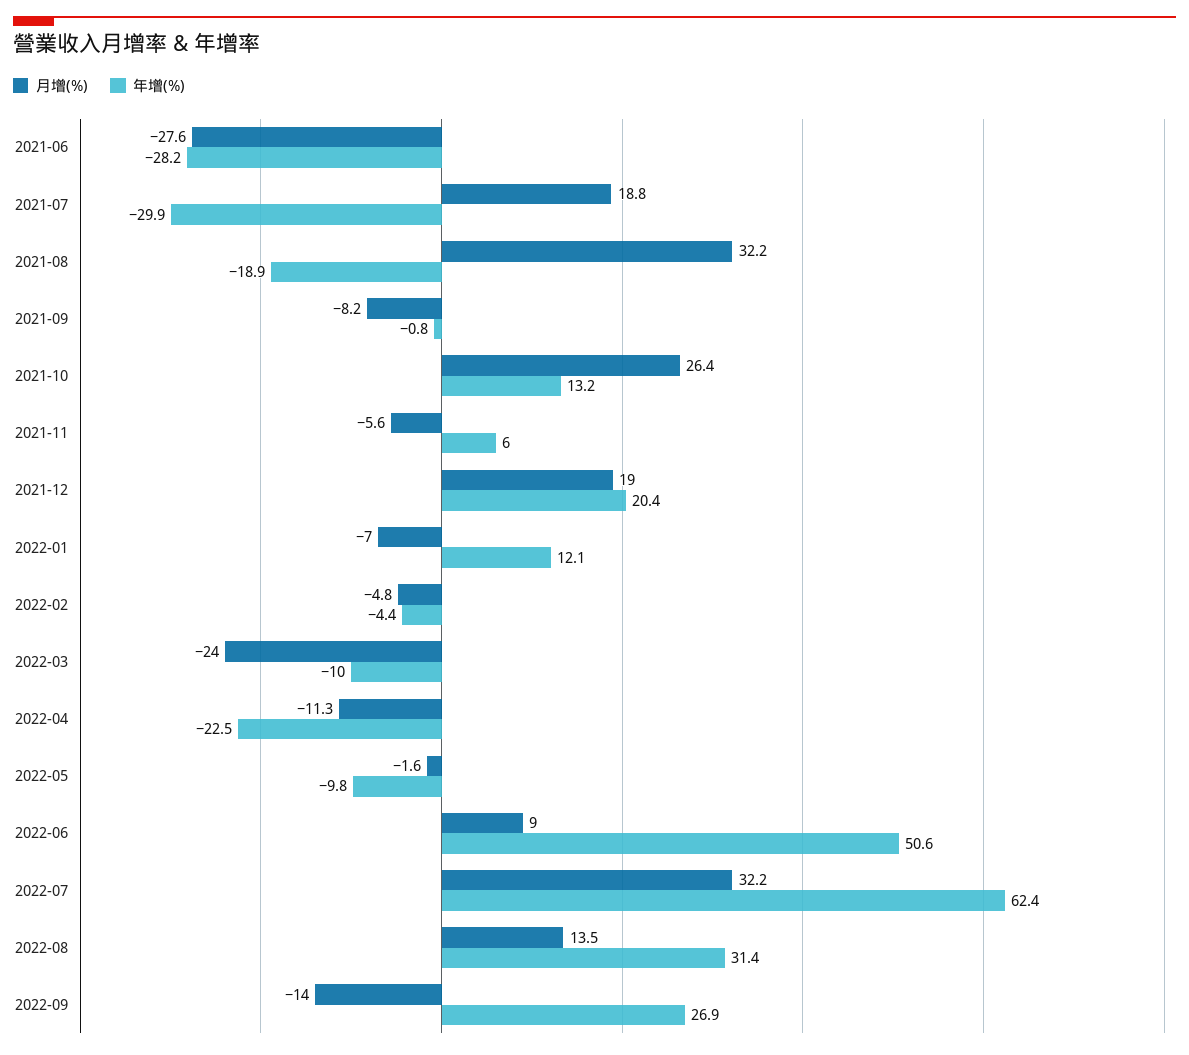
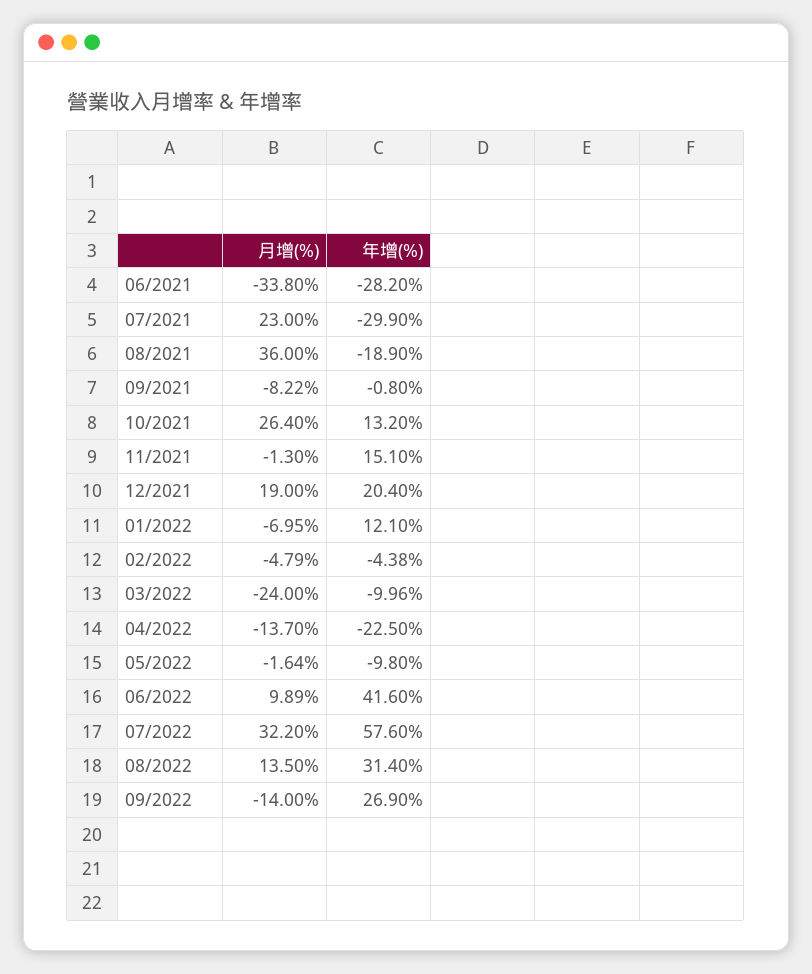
  {
    "月增(%)": {
-     "2021-06": -27.6,
+     "2021-06": -33.8,
-     "2021-07": 18.8,
+     "2021-07": 23,
-     "2021-08": 32.2,
+     "2021-08": 36,
      "2021-09": -8.22,
      "2021-10": 26.4,
-     "2021-11": -5.6,
+     "2021-11": -1.3,
      "2021-12": 19,
      "2022-01": -6.95,
      "2022-02": -4.79,
      "2022-03": -24,
-     "2022-04": -11.3,
+     "2022-04": -13.7,
      "2022-05": -1.64,
-     "2022-06": 9,
+     "2022-06": 9.89,
      "2022-07": 32.2,
      "2022-08": 13.5,
      "2022-09": -14
    },
    "年增(%)": {
      "2021-06": -28.2,
      "2021-07": -29.9,
      "2021-08": -18.9,
      "2021-09": -0.8,
      "2021-10": 13.2,
-     "2021-11": 6,
+     "2021-11": 15.1,
      "2021-12": 20.4,
      "2022-01": 12.1,
      "2022-02": -4.38,
      "2022-03": -9.96,
      "2022-04": -22.5,
      "2022-05": -9.8,
-     "2022-06": 50.6,
+     "2022-06": 41.6,
-     "2022-07": 62.4,
+     "2022-07": 57.6,
      "2022-08": 31.4,
      "2022-09": 26.9
    }
  }

